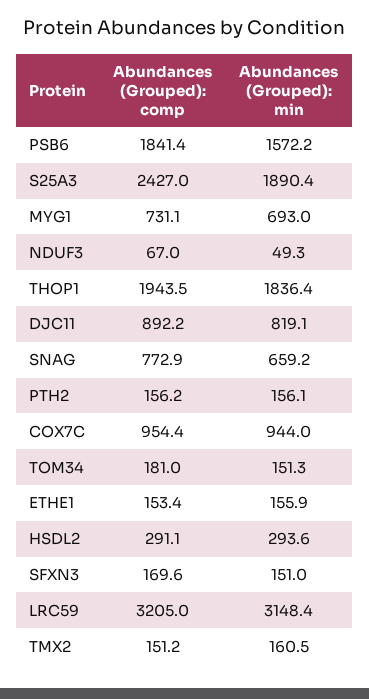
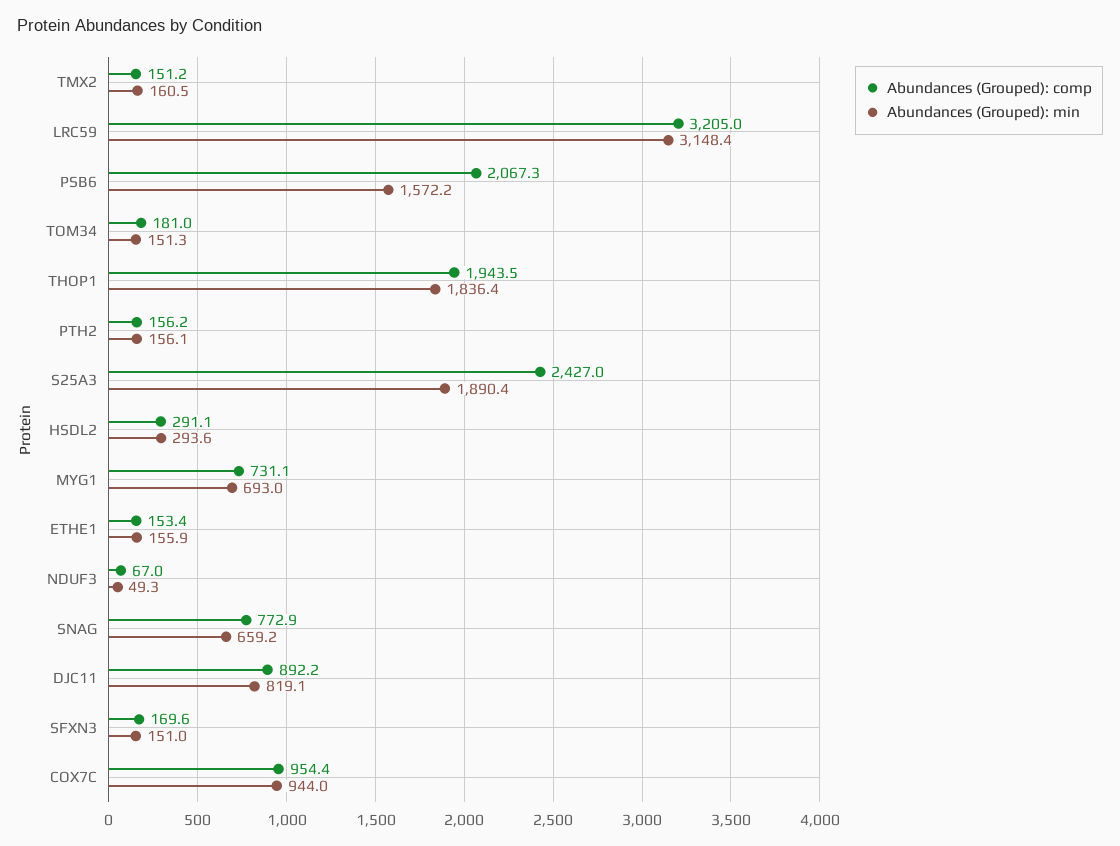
  {
    "Abundances (Grouped): comp": {
-     "PSB6": 1841.4,
+     "PSB6": 2067.3,
      "S25A3": 2427,
      "MYG1": 731.1,
      "NDUF3": 67,
      "THOP1": 1943.5,
      "DJC11": 892.2,
      "SNAG": 772.9,
      "PTH2": 156.2,
      "COX7C": 954.4,
      "TOM34": 181,
      "ETHE1": 153.4,
      "HSDL2": 291.1,
      "SFXN3": 169.6,
      "LRC59": 3205,
      "TMX2": 151.2
    },
    "Abundances (Grouped): min": {
      "PSB6": 1572.2,
      "S25A3": 1890.4,
      "MYG1": 693,
      "NDUF3": 49.3,
      "THOP1": 1836.4,
      "DJC11": 819.1,
      "SNAG": 659.2,
      "PTH2": 156.1,
      "COX7C": 944,
      "TOM34": 151.3,
      "ETHE1": 155.9,
      "HSDL2": 293.6,
      "SFXN3": 151,
      "LRC59": 3148.4,
      "TMX2": 160.5
    }
  }

